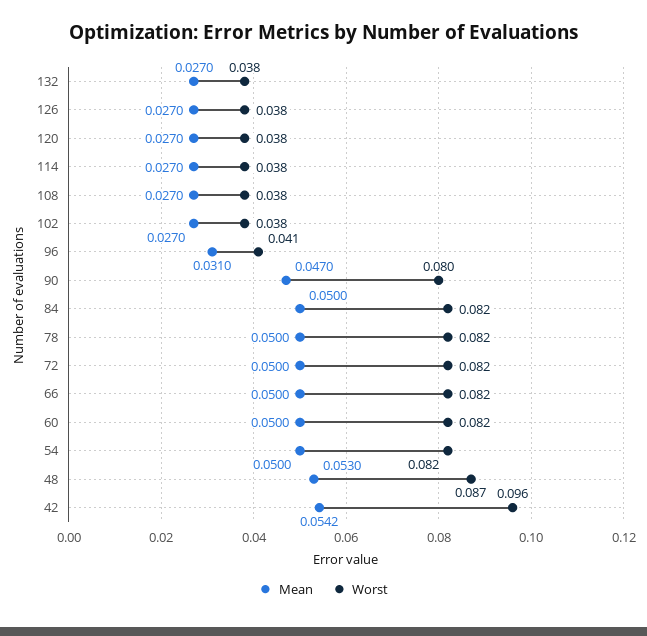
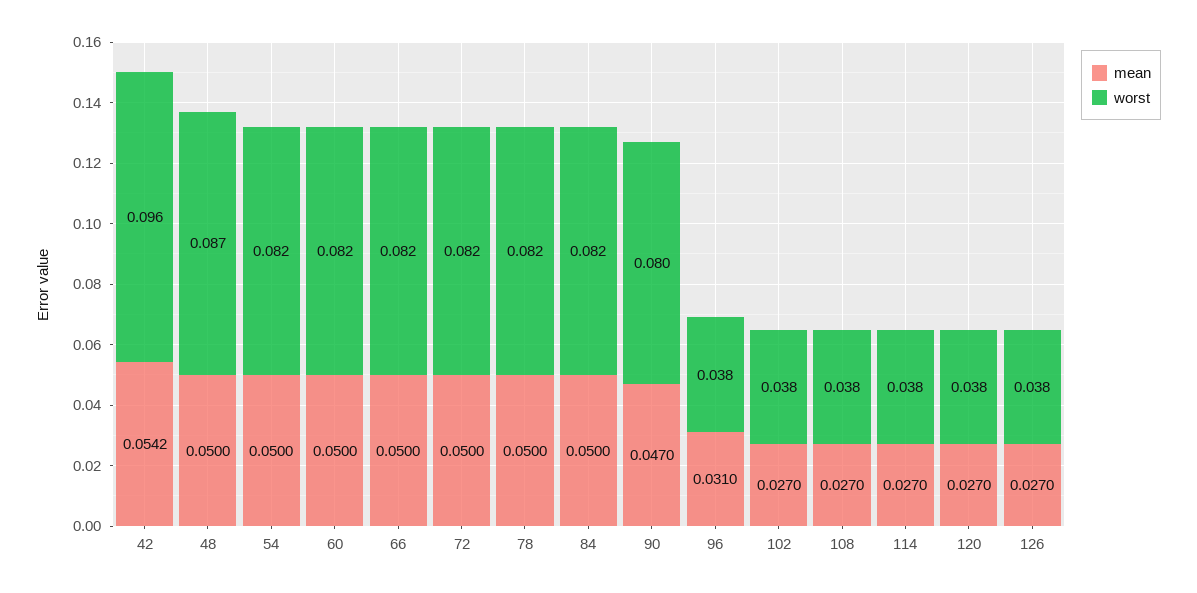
  {
    "Mean": {
-     "132": 0.027,
      "126": 0.027,
      "120": 0.027,
      "114": 0.027,
      "108": 0.027,
      "102": 0.027,
      "96": 0.031,
      "90": 0.047,
      "84": 0.05,
      "78": 0.05,
      "72": 0.05,
      "66": 0.05,
      "60": 0.05,
      "54": 0.05,
-     "48": 0.053,
+     "48": 0.05,
      "42": 0.0542
    },
    "Worst": {
-     "132": 0.038,
      "126": 0.038,
      "120": 0.038,
      "114": 0.038,
      "108": 0.038,
      "102": 0.038,
-     "96": 0.041,
+     "96": 0.038,
      "90": 0.08,
      "84": 0.082,
      "78": 0.082,
      "72": 0.082,
      "66": 0.082,
      "60": 0.082,
      "54": 0.082,
      "48": 0.087,
      "42": 0.096
    }
  }

